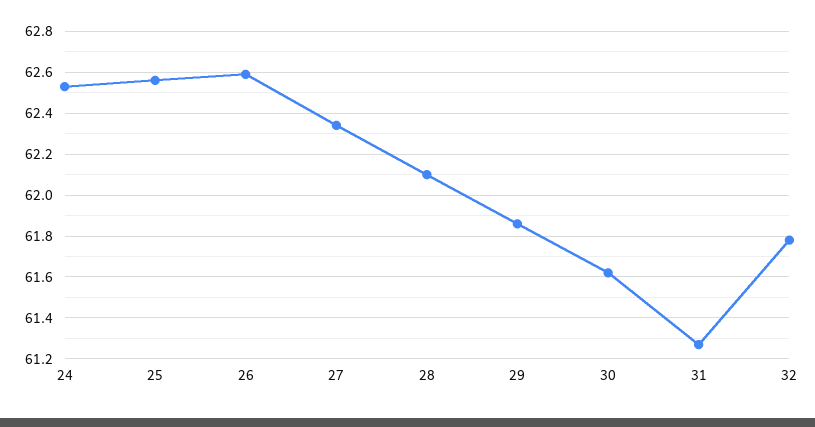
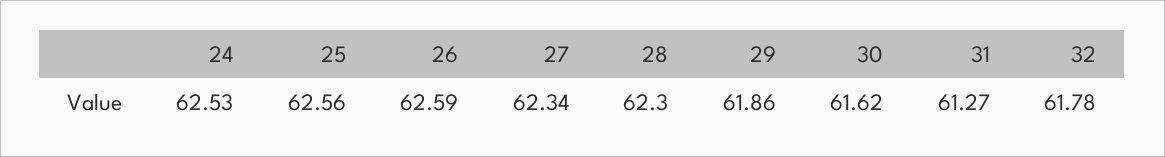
  {
    "24": 62.53,
    "25": 62.56,
    "26": 62.59,
    "27": 62.34,
-   "28": 62.1,
+   "28": 62.3,
    "29": 61.86,
    "30": 61.62,
    "31": 61.27,
    "32": 61.78
  }

